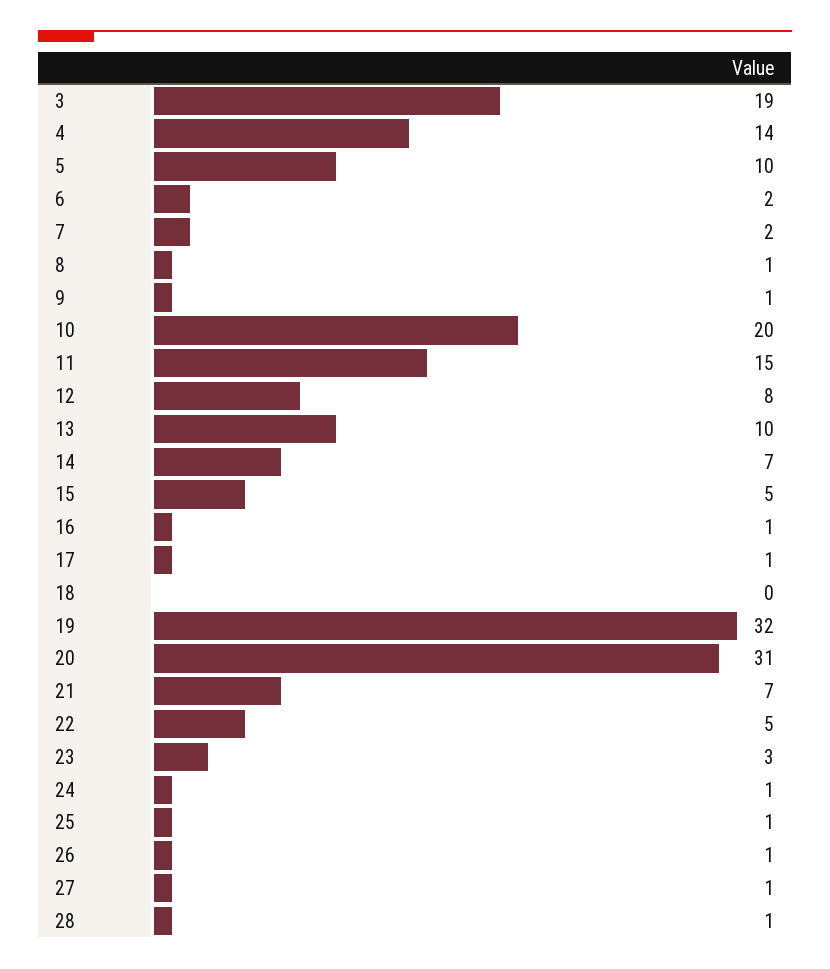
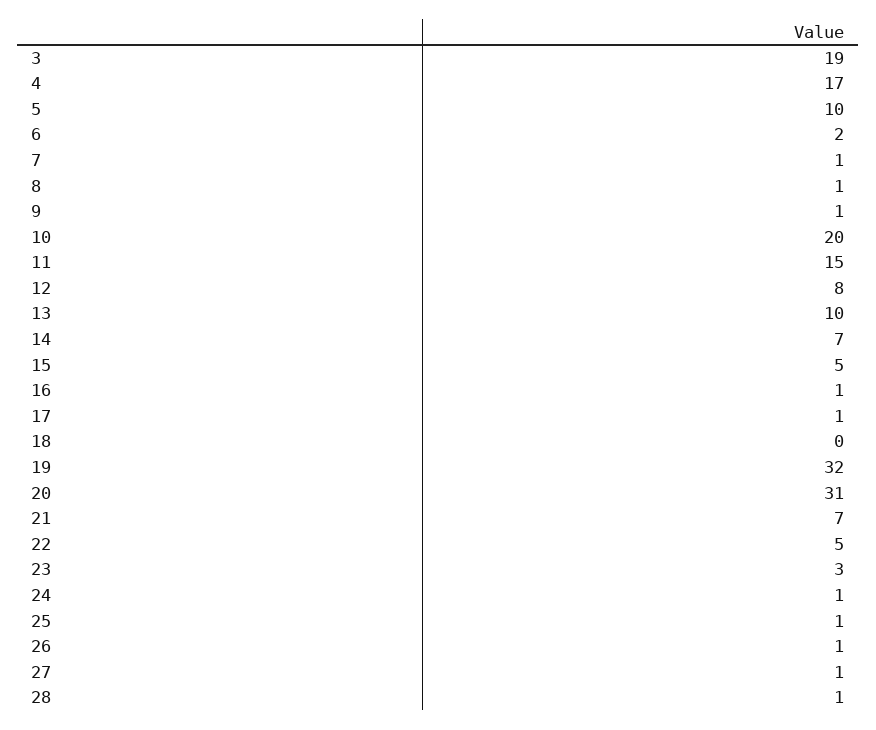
  {
    "3": 19,
-   "4": 14,
+   "4": 17,
    "5": 10,
    "6": 2,
-   "7": 2,
+   "7": 1,
    "8": 1,
    "9": 1,
    "10": 20,
    "11": 15,
    "12": 8,
    "13": 10,
    "14": 7,
    "15": 5,
    "16": 1,
    "17": 1,
    "18": 0,
    "19": 32,
    "20": 31,
    "21": 7,
    "22": 5,
    "23": 3,
    "24": 1,
    "25": 1,
    "26": 1,
    "27": 1,
    "28": 1
  }

